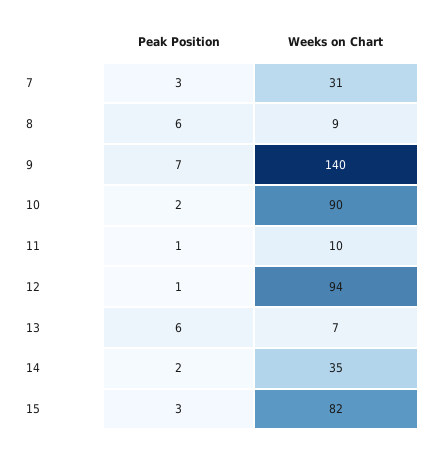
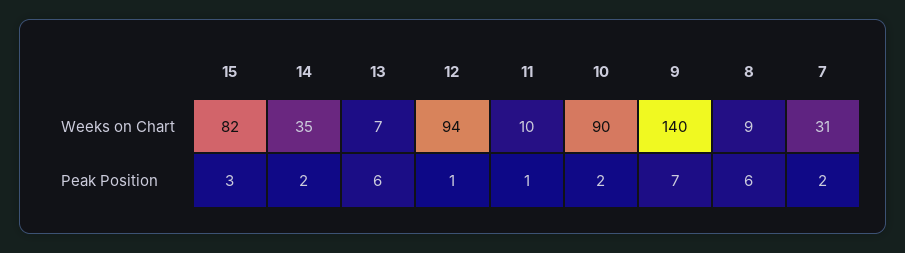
  {
    "Peak Position": {
-     "7": 3,
+     "7": 2,
      "8": 6,
      "9": 7,
      "10": 2,
      "11": 1,
      "12": 1,
      "13": 6,
      "14": 2,
      "15": 3
    },
    "Weeks on Chart": {
      "7": 31,
      "8": 9,
      "9": 140,
      "10": 90,
      "11": 10,
      "12": 94,
      "13": 7,
      "14": 35,
      "15": 82
    }
  }

